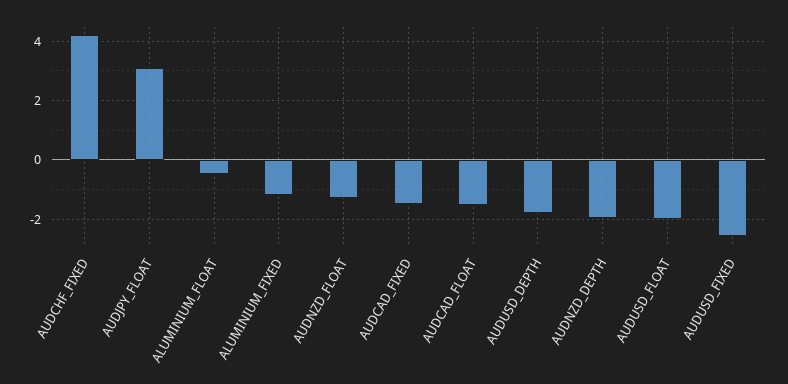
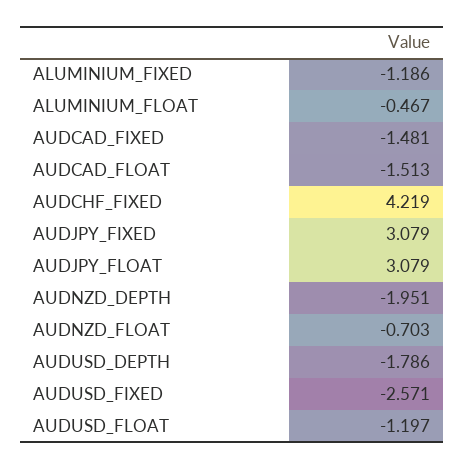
  {
    "AUDCHF_FIXED": 4.219,
    "AUDJPY_FLOAT": 3.079,
    "ALUMINIUM_FLOAT": -0.467,
    "ALUMINIUM_FIXED": -1.186,
-   "AUDNZD_FLOAT": -1.25,
+   "AUDNZD_FLOAT": -0.703,
    "AUDCAD_FIXED": -1.481,
    "AUDCAD_FLOAT": -1.513,
    "AUDUSD_DEPTH": -1.786,
    "AUDNZD_DEPTH": -1.951,
-   "AUDUSD_FLOAT": -2,
+   "AUDUSD_FLOAT": -1.197,
-   "AUDUSD_FIXED": -2.571
+   "AUDUSD_FIXED": -2.571,
+   "AUDJPY_FIXED": 3.079
  }

